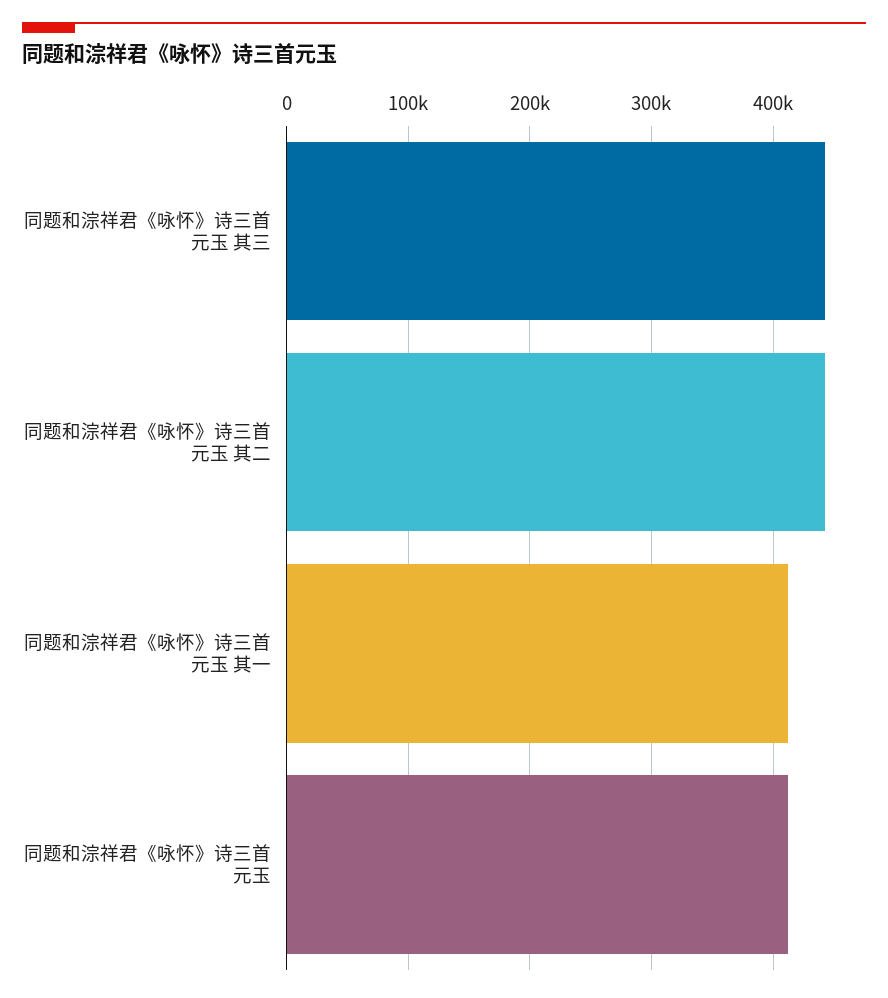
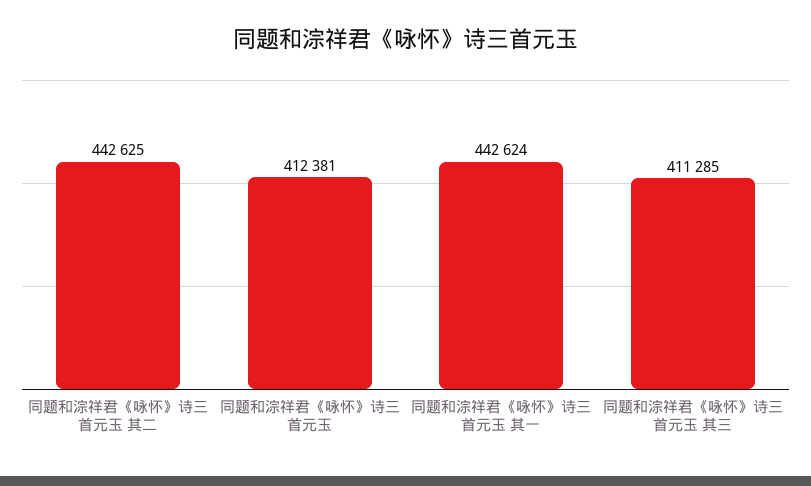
  {
-   "同题和淙祥君《咏怀》诗三首元玉 其三": 440000,
+   "同题和淙祥君《咏怀》诗三首元玉 其三": 411285,
    "同题和淙祥君《咏怀》诗三首元玉 其二": 442625,
-   "同题和淙祥君《咏怀》诗三首元玉 其一": 410000,
+   "同题和淙祥君《咏怀》诗三首元玉 其一": 442624,
    "同题和淙祥君《咏怀》诗三首元玉": 412381
  }

